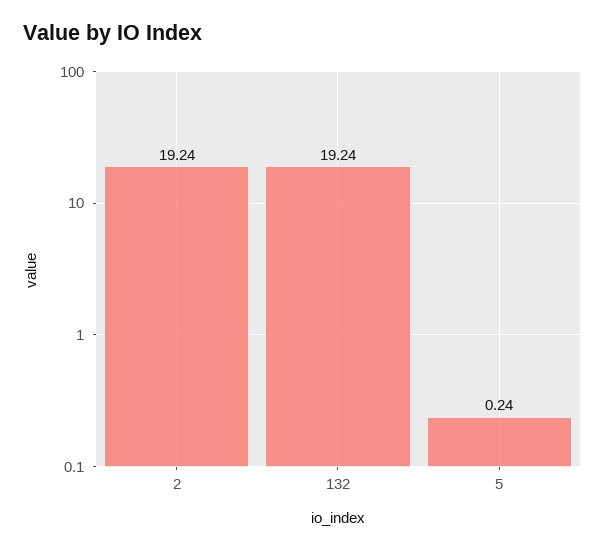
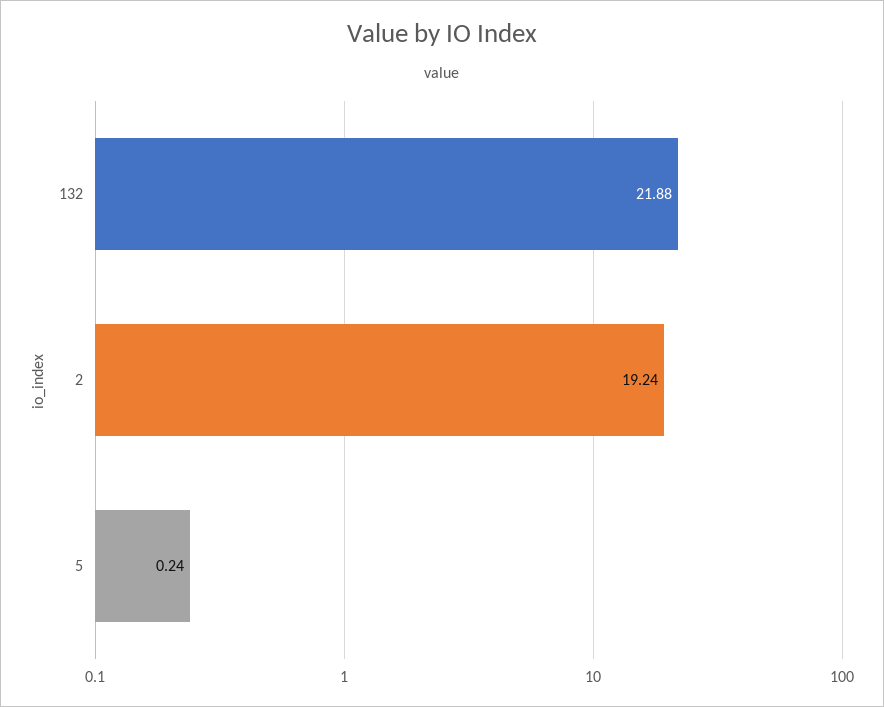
  {
    "2": 19.24,
-   "132": 19.24,
+   "132": 21.88,
    "5": 0.24
  }

